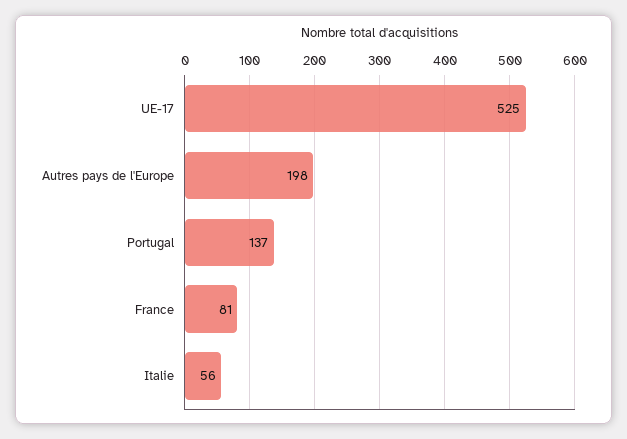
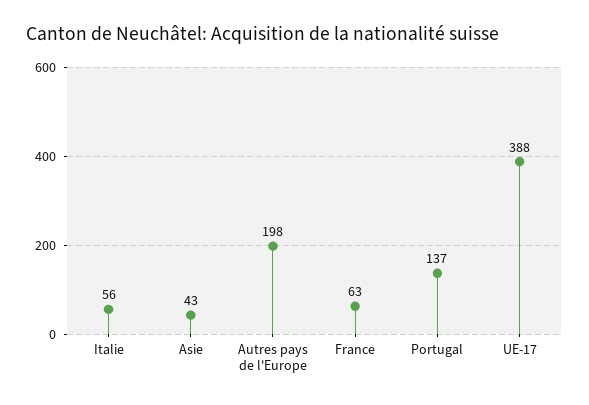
  {
-   "UE-17": 525,
+   "UE-17": 388,
    "Autres pays de l'Europe": 198,
    "Portugal": 137,
-   "France": 81,
+   "France": 63,
-   "Italie": 56
+   "Italie": 56,
+   "Asie": 43
  }

